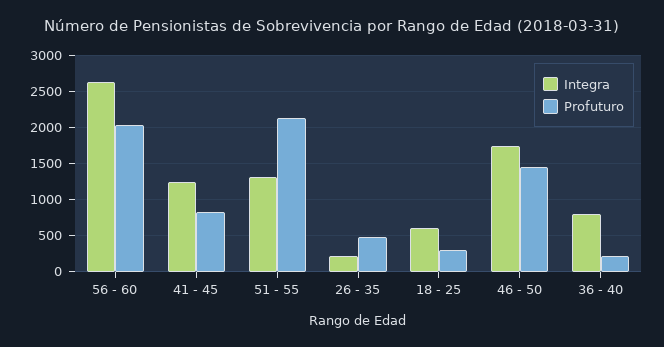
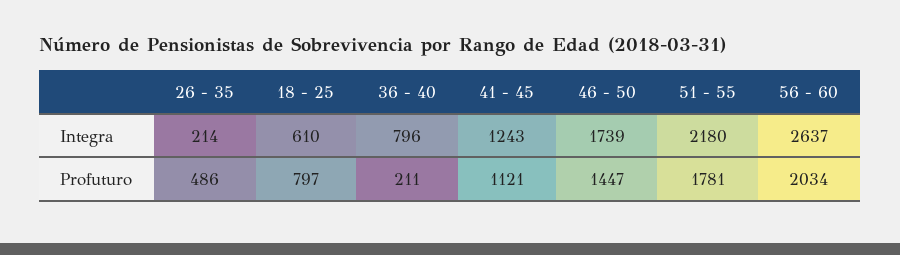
  {
    "Integra": {
      "56 - 60": 2637,
      "41 - 45": 1243,
-     "51 - 55": 1300,
+     "51 - 55": 2180,
      "26 - 35": 214,
      "18 - 25": 610,
      "46 - 50": 1739,
      "36 - 40": 796
    },
    "Profuturo": {
      "56 - 60": 2034,
-     "41 - 45": 800,
+     "41 - 45": 1121,
-     "51 - 55": 2100,
+     "51 - 55": 1781,
      "26 - 35": 486,
-     "18 - 25": 300,
+     "18 - 25": 797,
      "46 - 50": 1447,
      "36 - 40": 211
    }
  }

